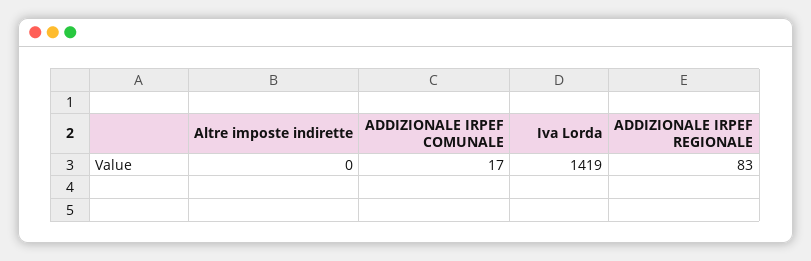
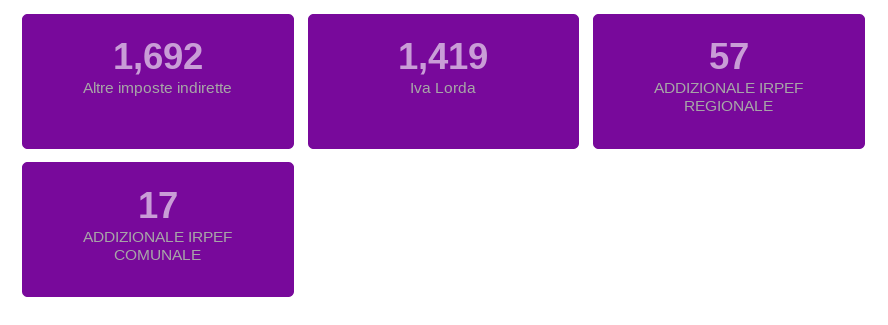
  {
-   "Altre imposte indirette": 0,
+   "Altre imposte indirette": 1692,
    "ADDIZIONALE IRPEF COMUNALE": 17,
    "Iva Lorda": 1419,
-   "ADDIZIONALE IRPEF REGIONALE": 83
+   "ADDIZIONALE IRPEF REGIONALE": 57
  }

